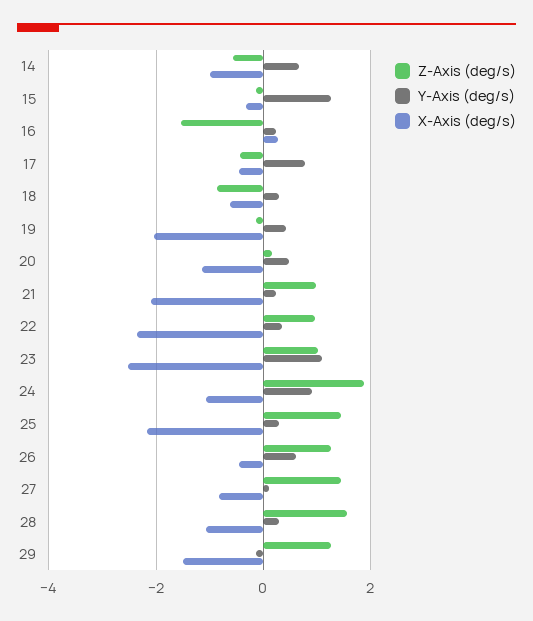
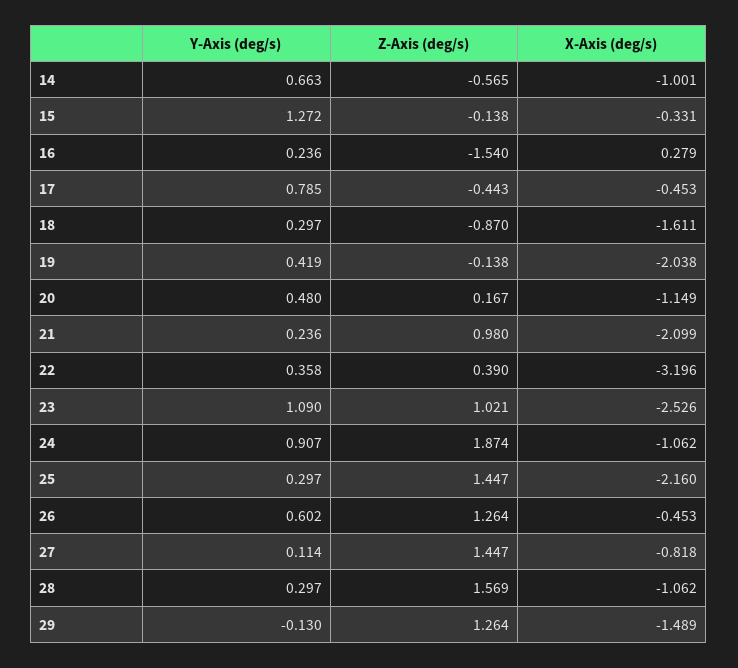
  {
    "Z-Axis (deg/s)": {
      "14": -0.565,
      "15": -0.138,
      "16": -1.54,
      "17": -0.443,
      "18": -0.87,
      "19": -0.138,
      "20": 0.167,
      "21": 0.98,
-     "22": 1,
+     "22": 0.39,
      "23": 1.021,
      "24": 1.874,
      "25": 1.447,
      "26": 1.264,
      "27": 1.447,
      "28": 1.569,
      "29": 1.264
    },
    "Y-Axis (deg/s)": {
      "14": 0.663,
      "15": 1.272,
      "16": 0.236,
      "17": 0.785,
      "18": 0.297,
      "19": 0.419,
      "20": 0.48,
      "21": 0.236,
      "22": 0.358,
      "23": 1.09,
      "24": 0.907,
      "25": 0.297,
      "26": 0.602,
      "27": 0.114,
      "28": 0.297,
      "29": -0.13
    },
    "X-Axis (deg/s)": {
      "14": -1.001,
      "15": -0.331,
      "16": 0.279,
      "17": -0.453,
-     "18": -0.6,
+     "18": -1.611,
      "19": -2.038,
      "20": -1.149,
      "21": -2.099,
-     "22": -2.4,
+     "22": -3.196,
      "23": -2.526,
      "24": -1.062,
      "25": -2.16,
      "26": -0.453,
      "27": -0.818,
      "28": -1.062,
      "29": -1.489
    }
  }

